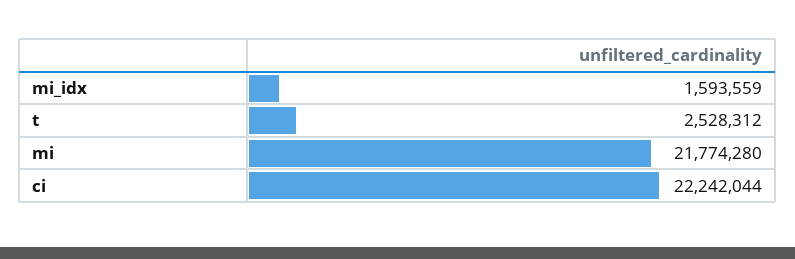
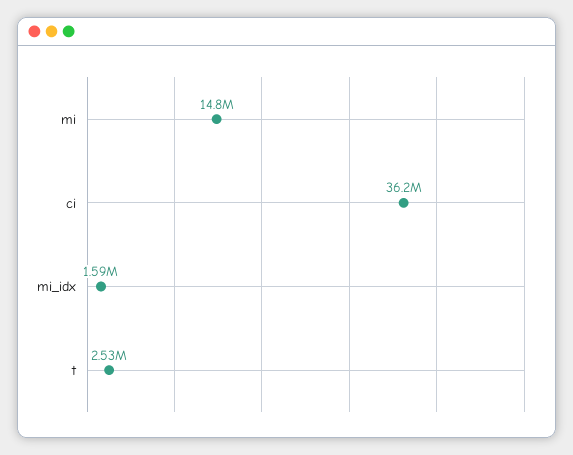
  {
    "mi_idx": 1593559,
    "t": 2528312,
-   "mi": 21774280,
+   "mi": 14800000,
-   "ci": 22242044
+   "ci": 36200000
  }

